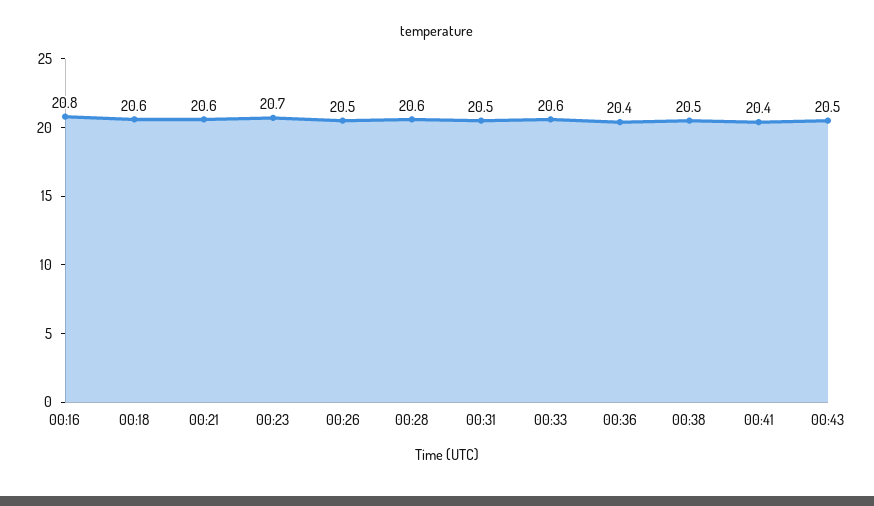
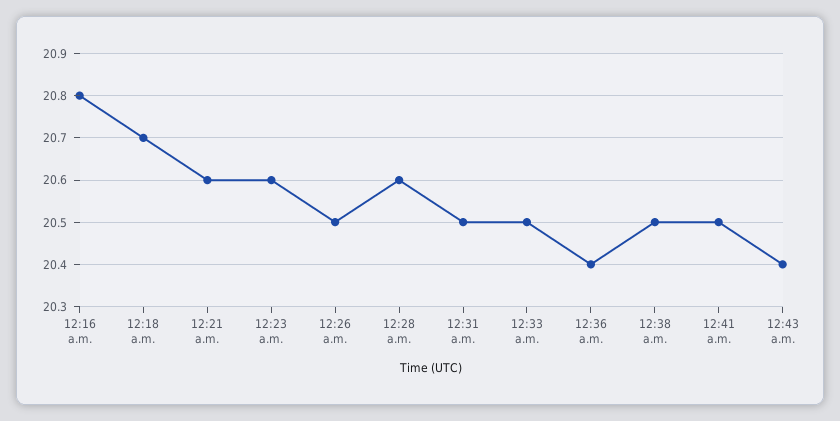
  {
    "00:16": 20.8,
-   "00:18": 20.6,
+   "00:18": 20.7,
    "00:21": 20.6,
-   "00:23": 20.7,
+   "00:23": 20.6,
    "00:26": 20.5,
    "00:28": 20.6,
    "00:31": 20.5,
-   "00:33": 20.6,
+   "00:33": 20.5,
    "00:36": 20.4,
    "00:38": 20.5,
-   "00:41": 20.4,
+   "00:41": 20.5,
-   "00:43": 20.5
+   "00:43": 20.4
  }

